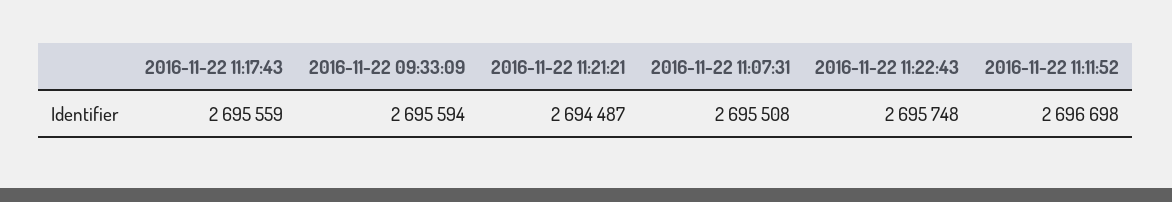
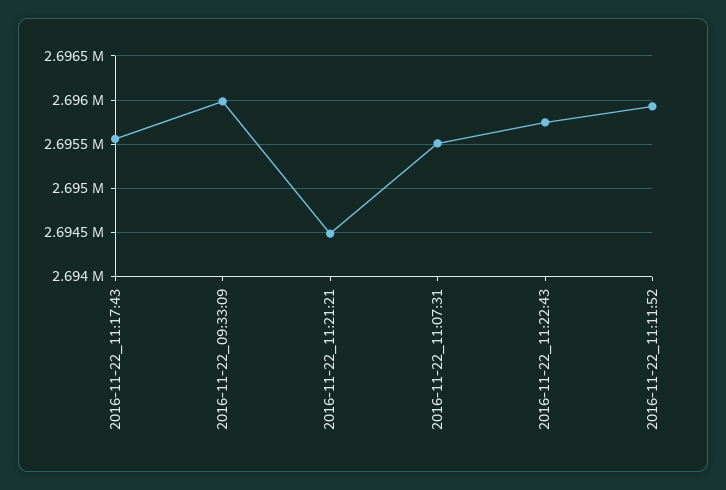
  {
    "2016-11-22 11:17:43": 2695559,
-   "2016-11-22 09:33:09": 2695594,
+   "2016-11-22 09:33:09": 2696000,
    "2016-11-22 11:21:21": 2694487,
    "2016-11-22 11:07:31": 2695508,
    "2016-11-22 11:22:43": 2695748,
-   "2016-11-22 11:11:52": 2696698
+   "2016-11-22 11:11:52": 2695900
  }

